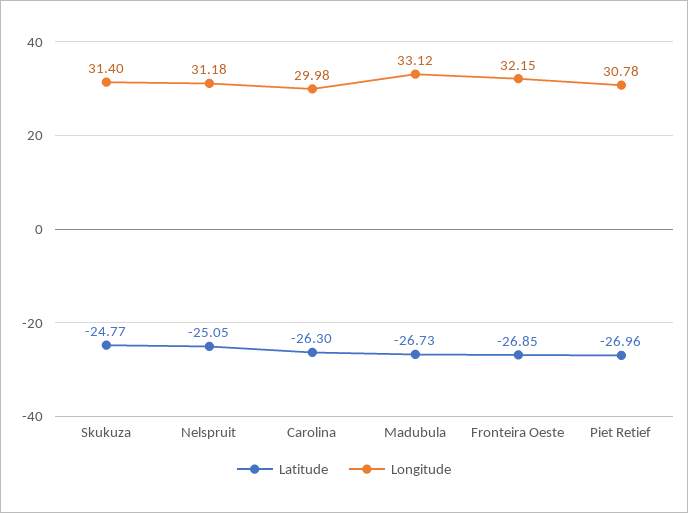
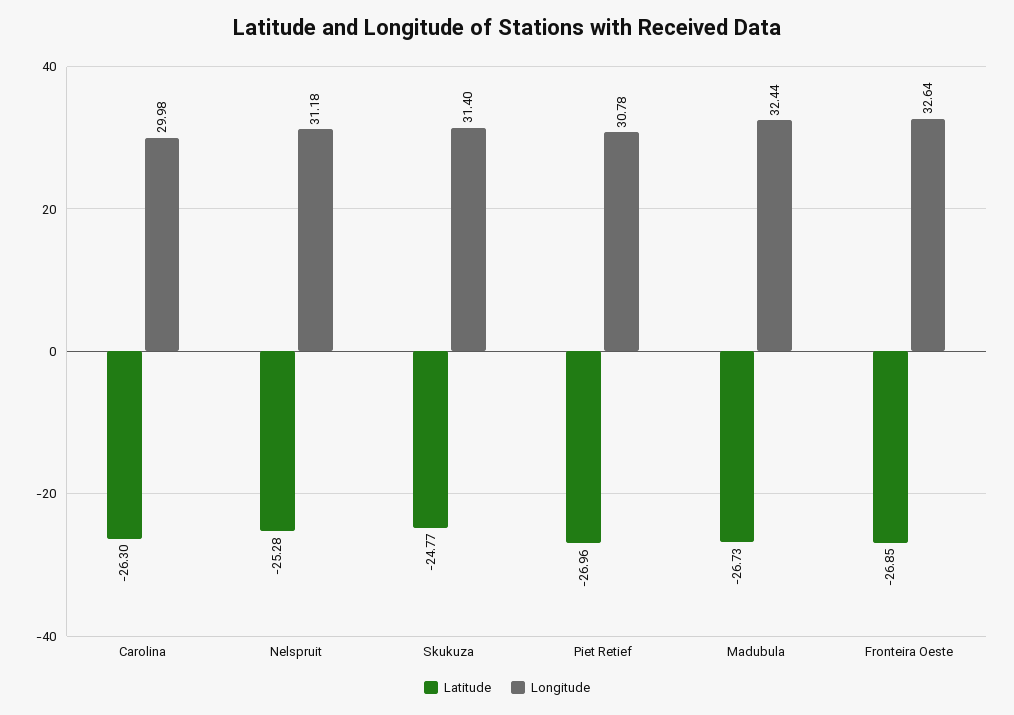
  {
    "Latitude": {
      "Skukuza": -24.77,
-     "Nelspruit": -25.05,
+     "Nelspruit": -25.28,
      "Carolina": -26.3,
      "Madubula": -26.73,
      "Fronteira Oeste": -26.85,
      "Piet Retief": -26.96
    },
    "Longitude": {
      "Skukuza": 31.4,
      "Nelspruit": 31.18,
      "Carolina": 29.98,
-     "Madubula": 33.12,
+     "Madubula": 32.44,
-     "Fronteira Oeste": 32.15,
+     "Fronteira Oeste": 32.64,
      "Piet Retief": 30.78
    }
  }

